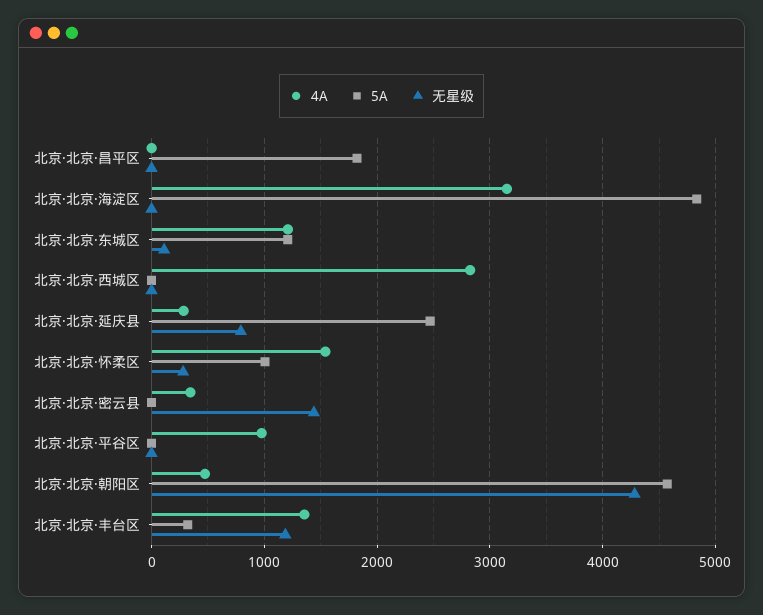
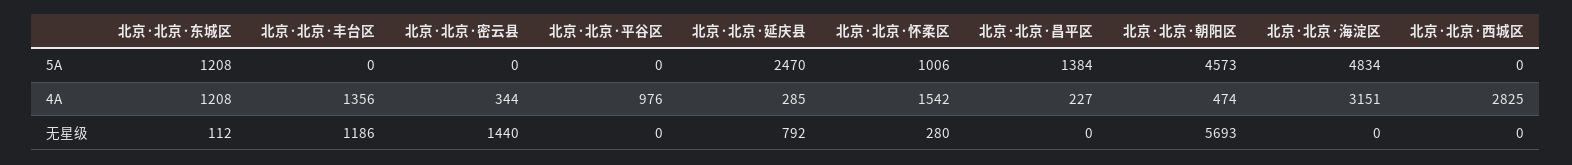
  {
    "4A": {
-     "北京·北京·昌平区": 0,
+     "北京·北京·昌平区": 227,
      "北京·北京·海淀区": 3151,
      "北京·北京·东城区": 1208,
      "北京·北京·西城区": 2825,
      "北京·北京·延庆县": 285,
      "北京·北京·怀柔区": 1542,
      "北京·北京·密云县": 344,
      "北京·北京·平谷区": 976,
      "北京·北京·朝阳区": 474,
      "北京·北京·丰台区": 1356
    },
    "5A": {
-     "北京·北京·昌平区": 1800,
+     "北京·北京·昌平区": 1384,
      "北京·北京·海淀区": 4834,
      "北京·北京·东城区": 1208,
      "北京·北京·西城区": 0,
      "北京·北京·延庆县": 2470,
      "北京·北京·怀柔区": 1006,
      "北京·北京·密云县": 0,
      "北京·北京·平谷区": 0,
      "北京·北京·朝阳区": 4573,
-     "北京·北京·丰台区": 300
+     "北京·北京·丰台区": 0
    },
    "无星级": {
      "北京·北京·昌平区": 0,
      "北京·北京·海淀区": 0,
      "北京·北京·东城区": 112,
      "北京·北京·西城区": 0,
      "北京·北京·延庆县": 792,
      "北京·北京·怀柔区": 280,
      "北京·北京·密云县": 1440,
      "北京·北京·平谷区": 0,
-     "北京·北京·朝阳区": 4300,
+     "北京·北京·朝阳区": 5693,
      "北京·北京·丰台区": 1186
    }
  }

